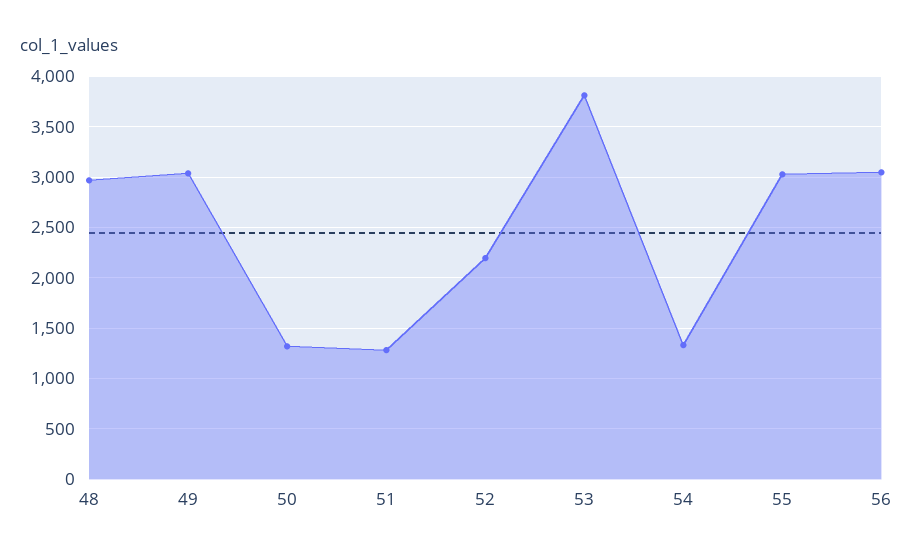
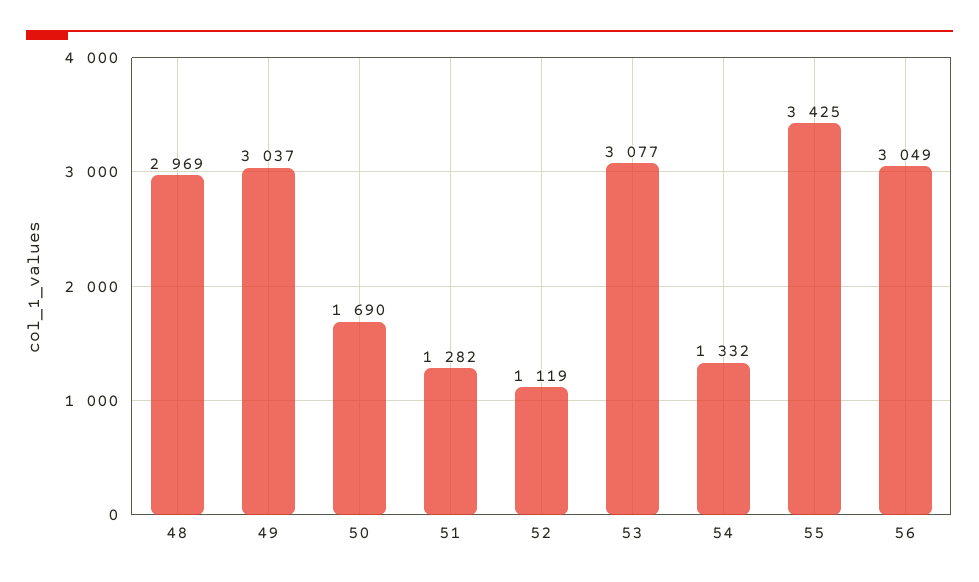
  {
    "48": 2969,
    "49": 3037,
-   "50": 1300,
+   "50": 1690,
    "51": 1282,
-   "52": 2200,
+   "52": 1119,
-   "53": 3800,
+   "53": 3077,
    "54": 1332,
-   "55": 3000,
+   "55": 3425,
    "56": 3049
  }

